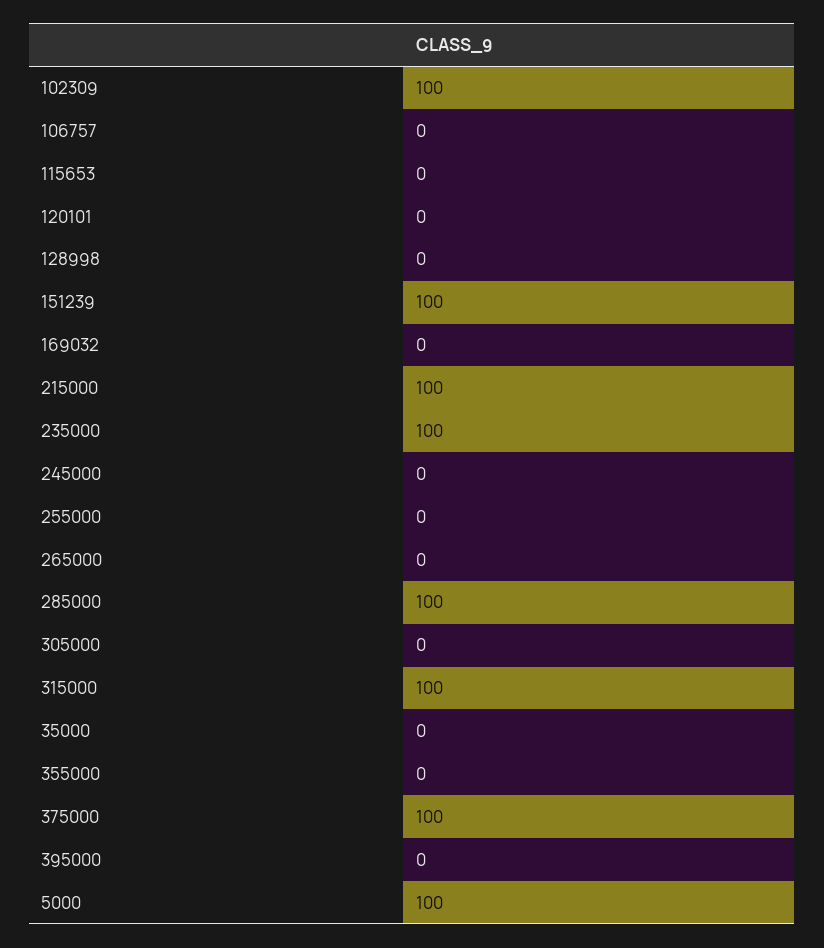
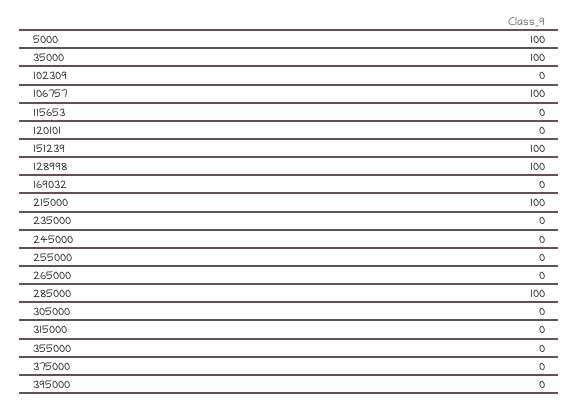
  {
-   "102309": 100,
+   "102309": 0,
-   "106757": 0,
+   "106757": 100,
    "115653": 0,
    "120101": 0,
-   "128998": 0,
+   "128998": 100,
    "151239": 100,
    "169032": 0,
    "215000": 100,
-   "235000": 100,
+   "235000": 0,
    "245000": 0,
    "255000": 0,
    "265000": 0,
    "285000": 100,
    "305000": 0,
-   "315000": 100,
+   "315000": 0,
-   "35000": 0,
+   "35000": 100,
    "355000": 0,
-   "375000": 100,
+   "375000": 0,
    "395000": 0,
    "5000": 100
  }

